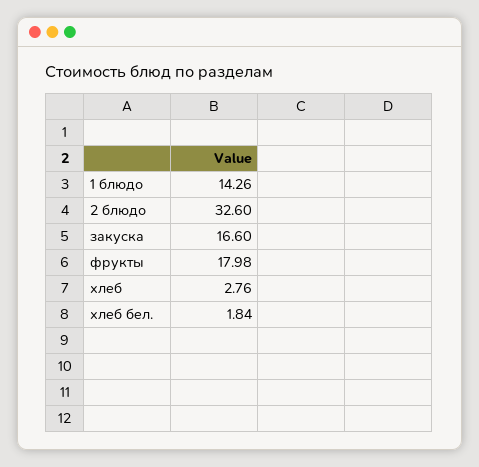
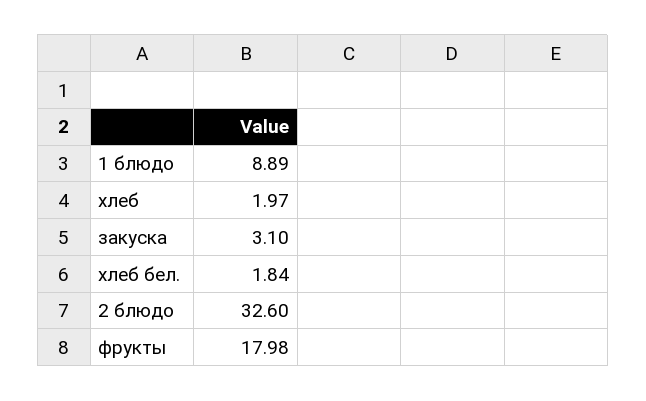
  {
-   "1 блюдо": 14.26,
+   "1 блюдо": 8.89,
    "2 блюдо": 32.6,
-   "закуска": 16.6,
+   "закуска": 3.1,
    "фрукты": 17.98,
-   "хлеб": 2.76,
+   "хлеб": 1.97,
    "хлеб бел.": 1.84
  }

